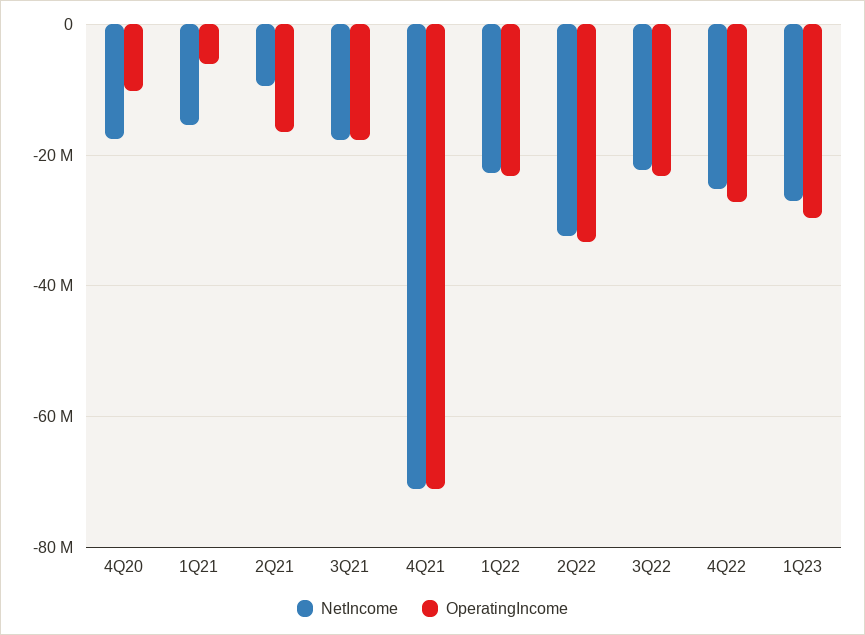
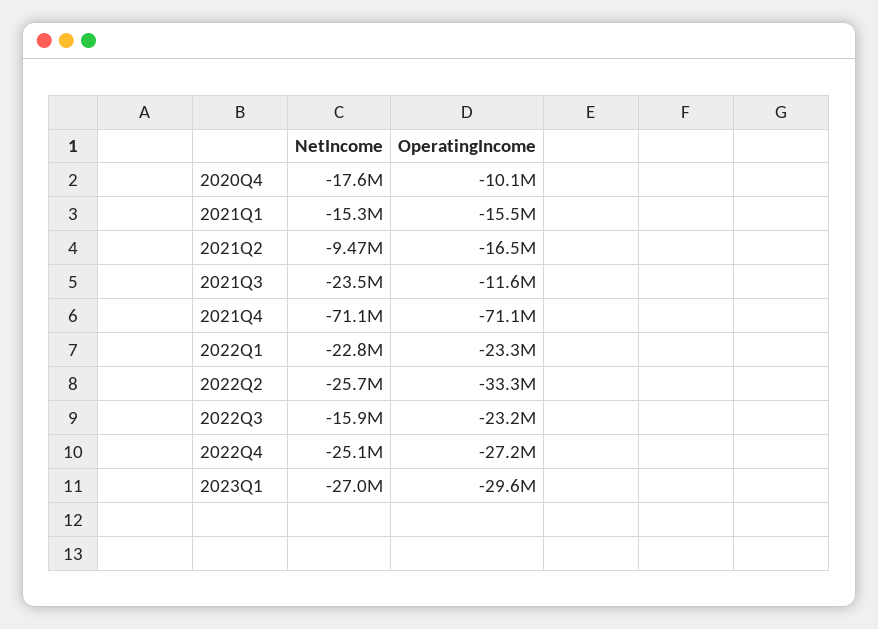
  {
    "NetIncome": {
      "4Q20": -17600000,
      "1Q21": -15300000,
      "2Q21": -9470000,
-     "3Q21": -18000000,
+     "3Q21": -23500000,
      "4Q21": -71100000,
      "1Q22": -22800000,
-     "2Q22": -32000000,
+     "2Q22": -25700000,
-     "3Q22": -22000000,
+     "3Q22": -15900000,
      "4Q22": -25100000,
      "1Q23": -27000000
    },
    "OperatingIncome": {
      "4Q20": -10100000,
-     "1Q21": -6000000,
+     "1Q21": -15500000,
      "2Q21": -16500000,
-     "3Q21": -18000000,
+     "3Q21": -11600000,
      "4Q21": -71100000,
      "1Q22": -23300000,
      "2Q22": -33300000,
      "3Q22": -23200000,
      "4Q22": -27200000,
      "1Q23": -29600000
    }
  }

